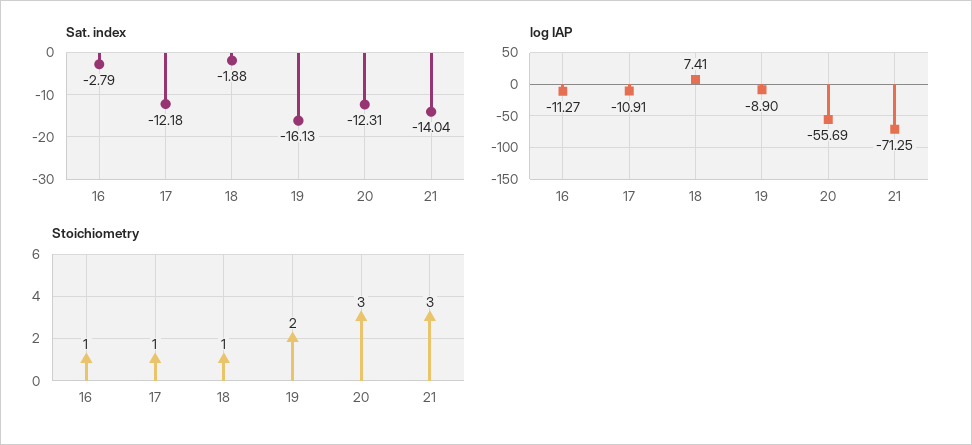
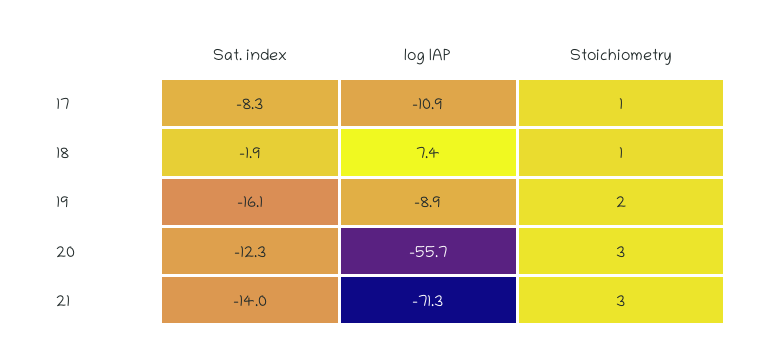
  {
    "Sat. index": {
-     "16": -2.79,
-     "17": -12.18,
+     "17": -8.3,
      "18": -1.88,
      "19": -16.13,
      "20": -12.31,
      "21": -14.04
    },
    "log IAP": {
-     "16": -11.27,
      "17": -10.91,
      "18": 7.41,
      "19": -8.9,
      "20": -55.69,
      "21": -71.25
    },
    "Stoichiometry": {
-     "16": 1,
      "17": 1,
      "18": 1,
      "19": 2,
      "20": 3,
      "21": 3
    }
  }

